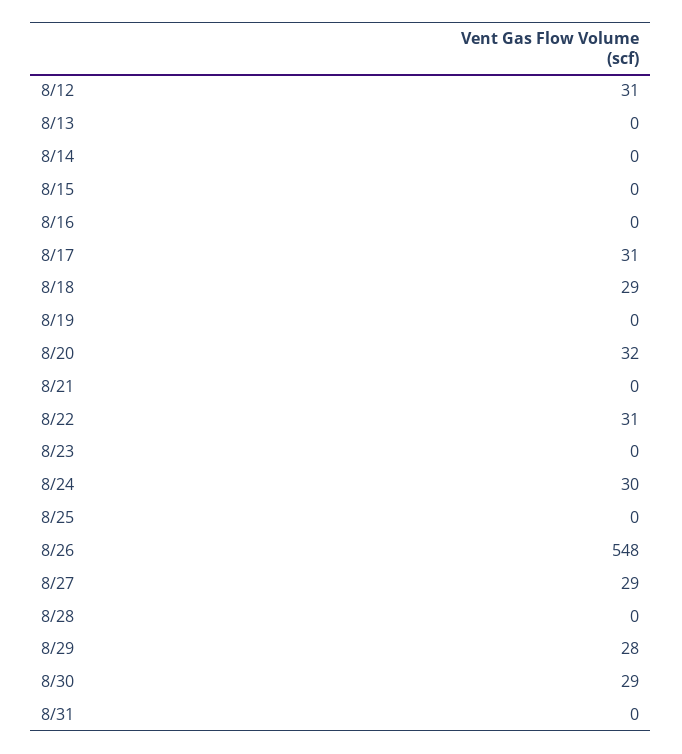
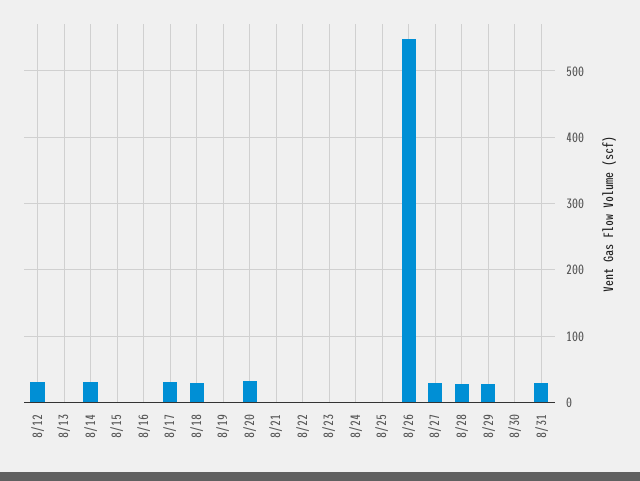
  {
    "8/12": 31,
    "8/13": 0,
-   "8/14": 0,
+   "8/14": 30,
    "8/15": 0,
    "8/16": 0,
    "8/17": 31,
    "8/18": 29,
    "8/19": 0,
    "8/20": 32,
    "8/21": 0,
-   "8/22": 31,
+   "8/22": 0,
    "8/23": 0,
-   "8/24": 30,
+   "8/24": 0,
    "8/25": 0,
    "8/26": 548,
    "8/27": 29,
-   "8/28": 0,
+   "8/28": 30,
    "8/29": 28,
-   "8/30": 29,
+   "8/30": 0,
-   "8/31": 0
+   "8/31": 30
  }

